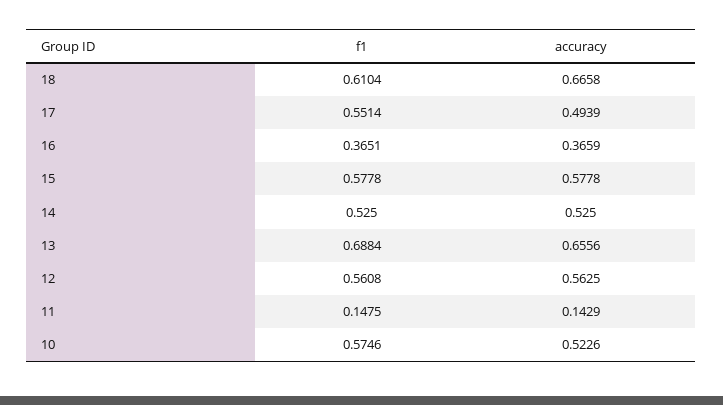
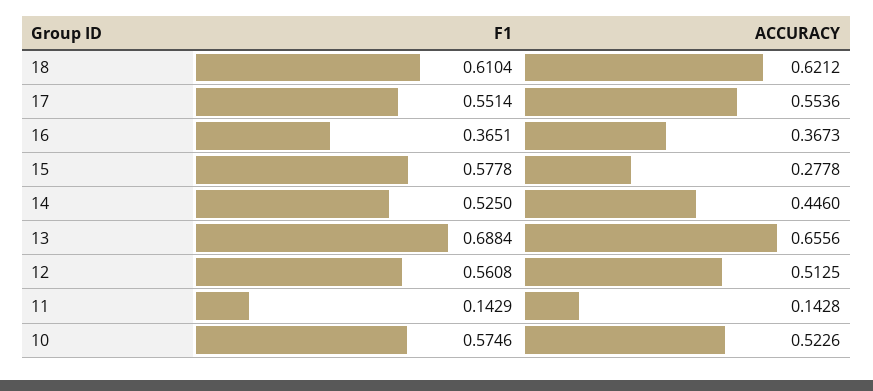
  {
    "f1": {
      "18": 0.6104,
      "17": 0.5514,
      "16": 0.3651,
      "15": 0.5778,
      "14": 0.525,
      "13": 0.6884,
      "12": 0.5608,
-     "11": 0.1475,
+     "11": 0.1429,
      "10": 0.5746
    },
    "accuracy": {
-     "18": 0.6658,
+     "18": 0.6212,
-     "17": 0.4939,
+     "17": 0.5536,
-     "16": 0.3659,
+     "16": 0.3673,
-     "15": 0.5778,
+     "15": 0.2778,
-     "14": 0.525,
+     "14": 0.446,
      "13": 0.6556,
-     "12": 0.5625,
+     "12": 0.5125,
-     "11": 0.1429,
+     "11": 0.1428,
      "10": 0.5226
    }
  }

